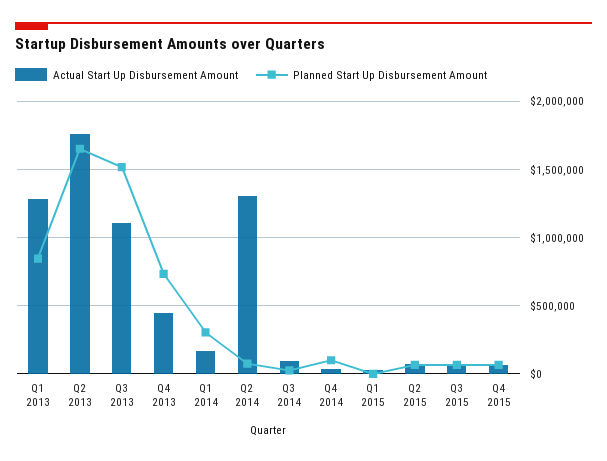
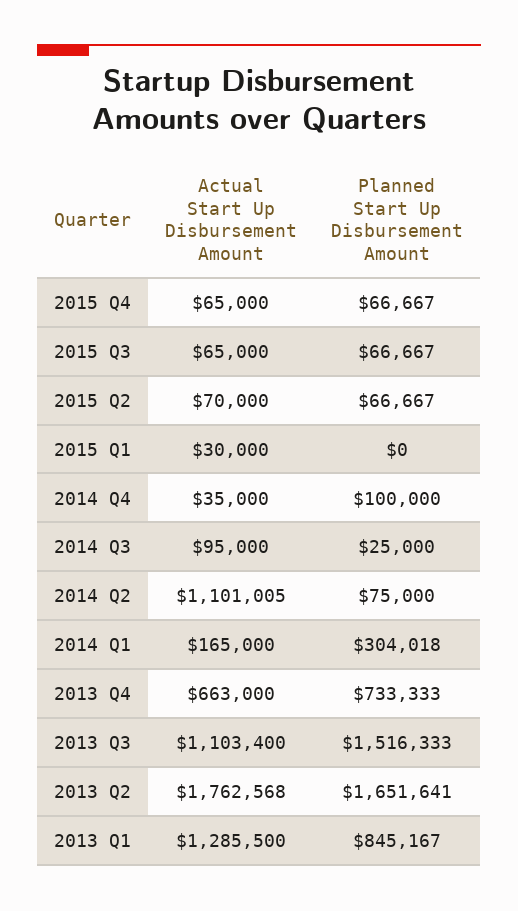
  {
    "Actual Start Up Disbursement Amount": {
      "Q1 2013": 1285500,
      "Q2 2013": 1762568,
      "Q3 2013": 1103400,
-     "Q4 2013": 450000,
+     "Q4 2013": 663000,
      "Q1 2014": 165000,
-     "Q2 2014": 1300000,
+     "Q2 2014": 1101005,
      "Q3 2014": 95000,
      "Q4 2014": 35000,
      "Q1 2015": 30000,
      "Q2 2015": 70000,
      "Q3 2015": 65000,
      "Q4 2015": 65000
    },
    "Planned Start Up Disbursement Amount": {
      "Q1 2013": 845167,
      "Q2 2013": 1651641,
      "Q3 2013": 1516333,
      "Q4 2013": 733333,
      "Q1 2014": 304018,
      "Q2 2014": 75000,
      "Q3 2014": 25000,
      "Q4 2014": 100000,
      "Q1 2015": 0,
      "Q2 2015": 66667,
      "Q3 2015": 66667,
      "Q4 2015": 66667
    }
  }

